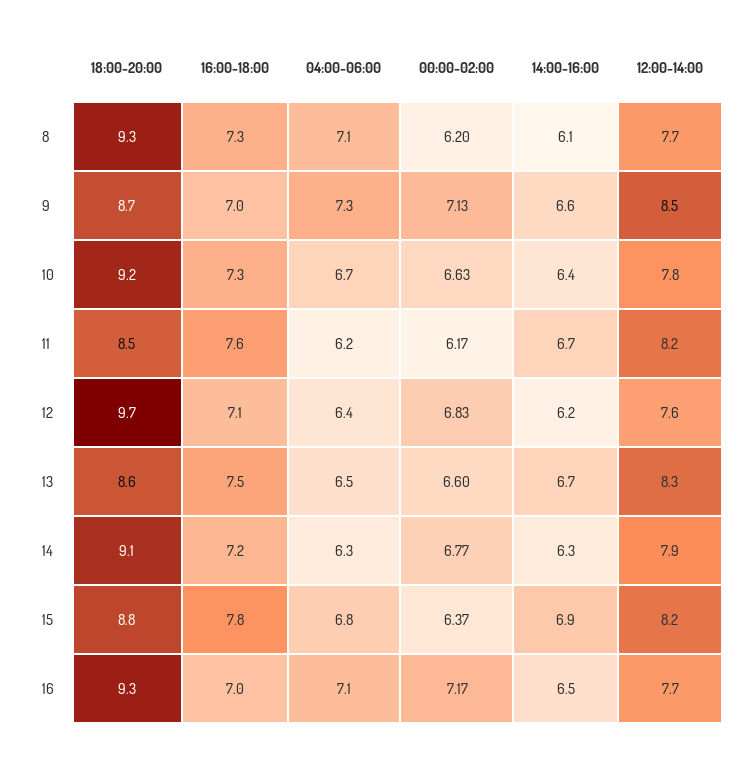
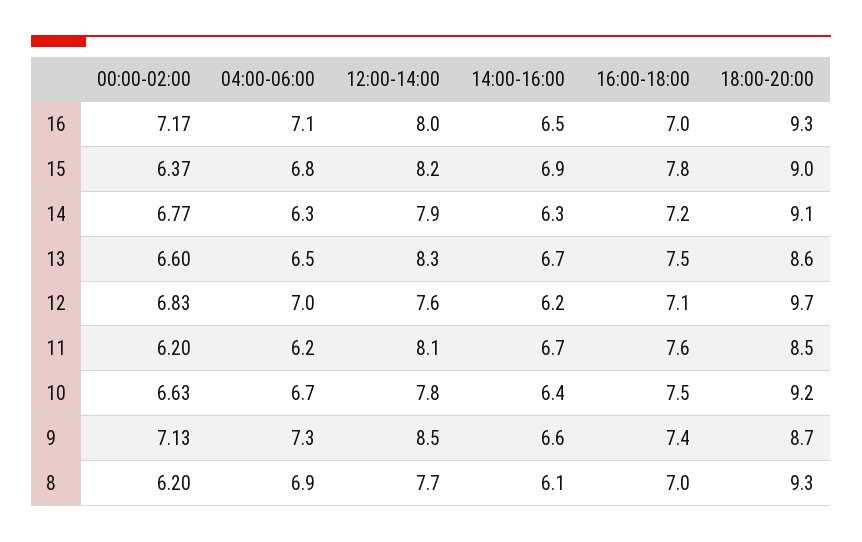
  {
    "18:00-20:00": {
      "8": 9.3,
      "9": 8.7,
      "10": 9.2,
      "11": 8.5,
      "12": 9.7,
      "13": 8.6,
      "14": 9.1,
-     "15": 8.8,
+     "15": 9,
      "16": 9.3
    },
    "16:00-18:00": {
-     "8": 7.3,
+     "8": 7,
-     "9": 7,
+     "9": 7.4,
-     "10": 7.3,
+     "10": 7.5,
      "11": 7.6,
      "12": 7.1,
      "13": 7.5,
      "14": 7.2,
      "15": 7.8,
      "16": 7
    },
    "04:00-06:00": {
-     "8": 7.1,
+     "8": 6.9,
      "9": 7.3,
      "10": 6.7,
      "11": 6.2,
-     "12": 6.4,
+     "12": 7,
      "13": 6.5,
      "14": 6.3,
      "15": 6.8,
      "16": 7.1
    },
    "00:00-02:00": {
      "8": 6.2,
      "9": 7.13,
      "10": 6.63,
-     "11": 6.17,
+     "11": 6.2,
      "12": 6.83,
      "13": 6.6,
      "14": 6.77,
      "15": 6.37,
      "16": 7.17
    },
    "14:00-16:00": {
      "8": 6.1,
      "9": 6.6,
      "10": 6.4,
      "11": 6.7,
      "12": 6.2,
      "13": 6.7,
      "14": 6.3,
      "15": 6.9,
      "16": 6.5
    },
    "12:00-14:00": {
      "8": 7.7,
      "9": 8.5,
      "10": 7.8,
-     "11": 8.2,
+     "11": 8.1,
      "12": 7.6,
      "13": 8.3,
      "14": 7.9,
      "15": 8.2,
-     "16": 7.7
+     "16": 8
    }
  }

